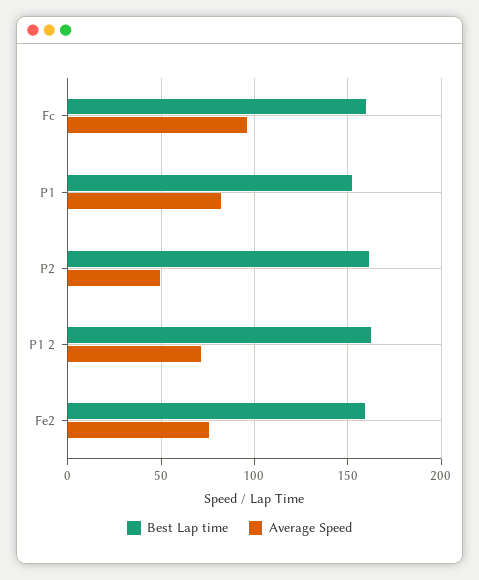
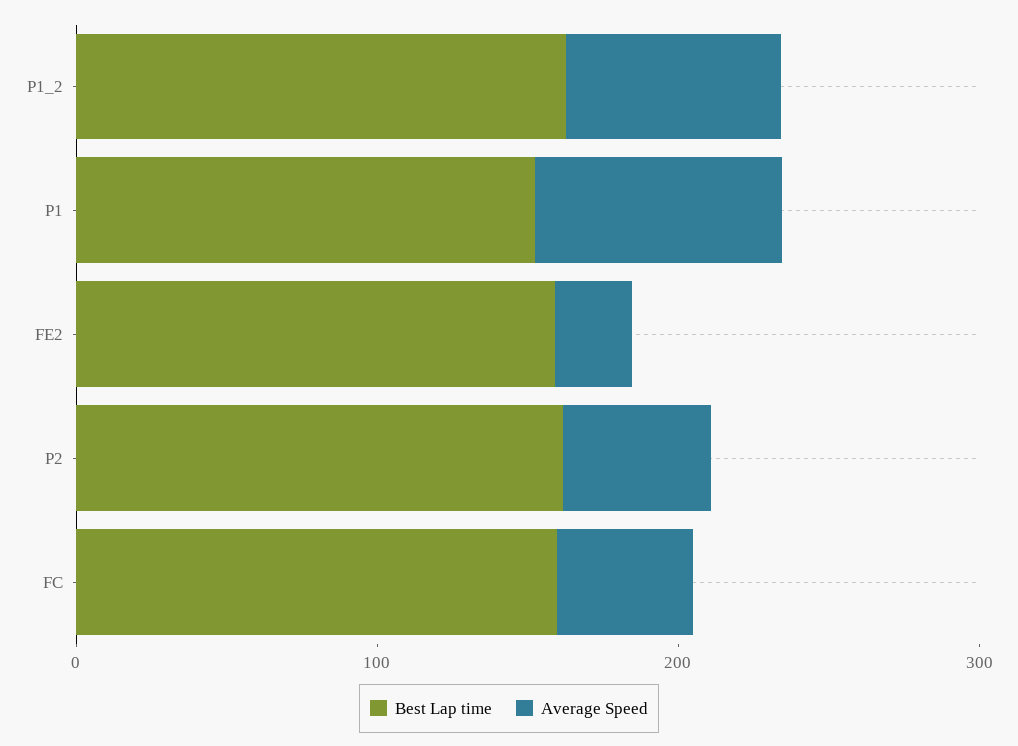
  {
    "Best Lap time": {
      "Fc": 160,
      "P1": 150,
      "P2": 160,
      "P1 2": 165,
      "Fe2": 160
    },
    "Average Speed": {
-     "Fc": 95,
+     "Fc": 40,
      "P1": 80,
      "P2": 50,
      "P1 2": 70,
-     "Fe2": 75
+     "Fe2": 20
    }
  }

